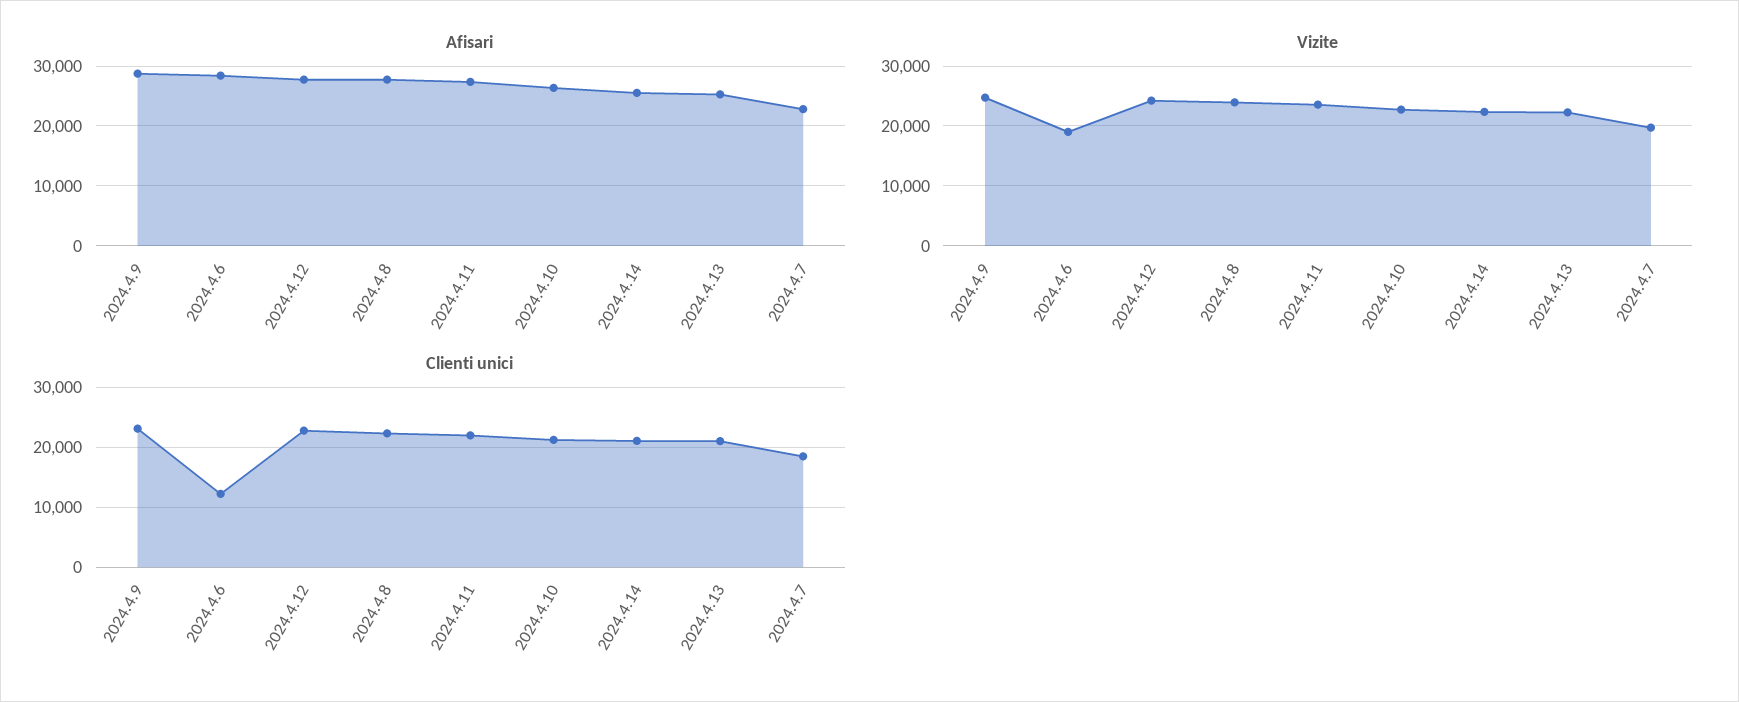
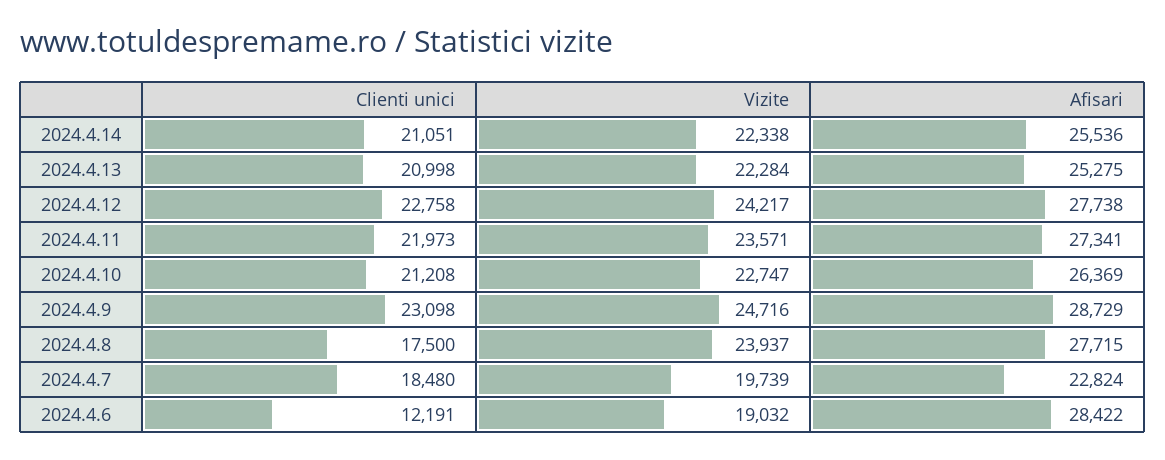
  {
    "Afisari": {
      "2024.4.9": 28729,
      "2024.4.6": 28422,
      "2024.4.12": 27738,
      "2024.4.8": 27715,
      "2024.4.11": 27341,
      "2024.4.10": 26369,
      "2024.4.14": 25536,
      "2024.4.13": 25275,
      "2024.4.7": 22824
    },
    "Vizite": {
      "2024.4.9": 24716,
      "2024.4.6": 19032,
      "2024.4.12": 24217,
      "2024.4.8": 23937,
      "2024.4.11": 23571,
      "2024.4.10": 22747,
      "2024.4.14": 22338,
      "2024.4.13": 22284,
      "2024.4.7": 19739
    },
    "Clienti unici": {
      "2024.4.9": 23098,
      "2024.4.6": 12191,
      "2024.4.12": 22758,
-     "2024.4.8": 22000,
+     "2024.4.8": 17500,
      "2024.4.11": 21973,
      "2024.4.10": 21208,
      "2024.4.14": 21051,
      "2024.4.13": 20998,
      "2024.4.7": 18480
    }
  }

